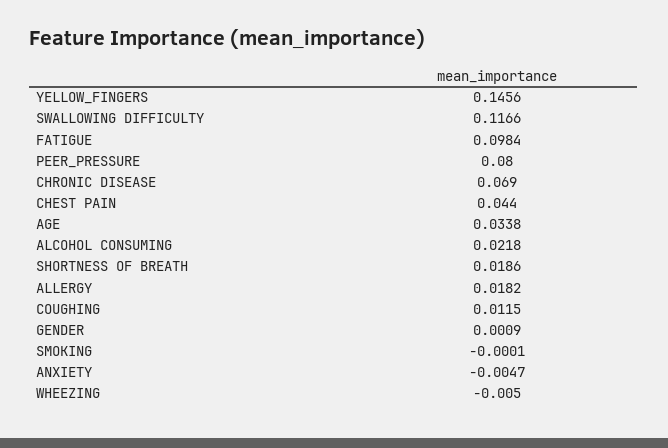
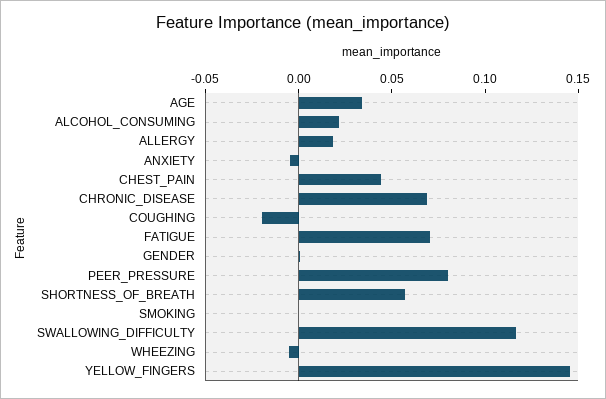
  {
    "YELLOW_FINGERS": 0.1456,
    "SWALLOWING DIFFICULTY": 0.1166,
-   "FATIGUE": 0.0984,
+   "FATIGUE": 0.07,
    "PEER_PRESSURE": 0.08,
    "CHRONIC DISEASE": 0.069,
    "CHEST PAIN": 0.044,
    "AGE": 0.0338,
    "ALCOHOL CONSUMING": 0.0218,
-   "SHORTNESS OF BREATH": 0.0186,
+   "SHORTNESS OF BREATH": 0.06,
    "ALLERGY": 0.0182,
-   "COUGHING": 0.0115,
+   "COUGHING": -0.02,
    "GENDER": 0.0009,
    "SMOKING": -0.0001,
    "ANXIETY": -0.0047,
    "WHEEZING": -0.005
  }

